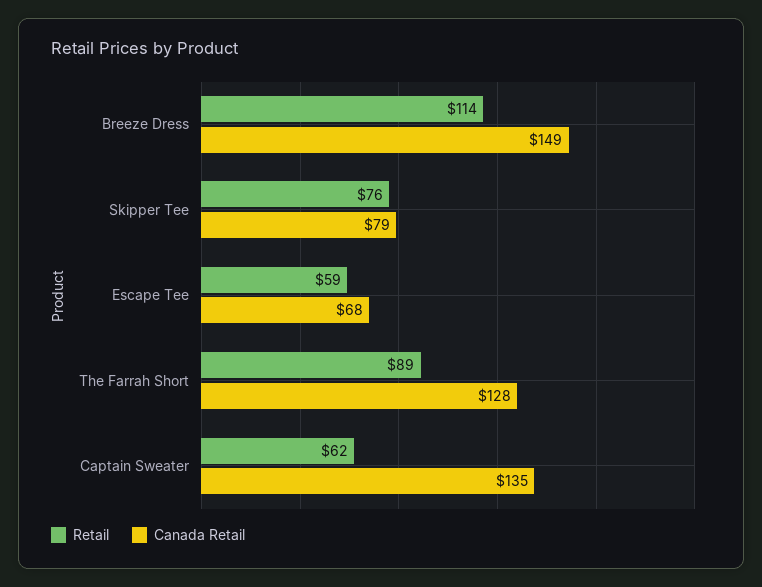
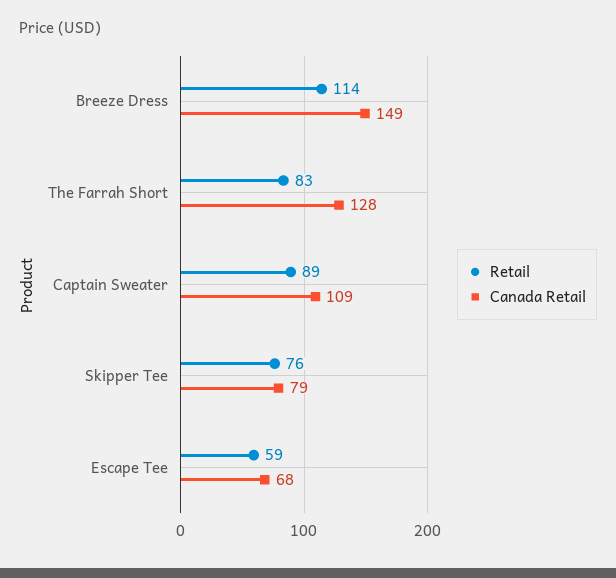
  {
    "Retail": {
      "Breeze Dress": 114,
      "Skipper Tee": 76,
      "Escape Tee": 59,
-     "The Farrah Short": 89,
+     "The Farrah Short": 83,
-     "Captain Sweater": 62
+     "Captain Sweater": 89
    },
    "Canada Retail": {
      "Breeze Dress": 149,
      "Skipper Tee": 79,
      "Escape Tee": 68,
      "The Farrah Short": 128,
-     "Captain Sweater": 135
+     "Captain Sweater": 109
    }
  }

